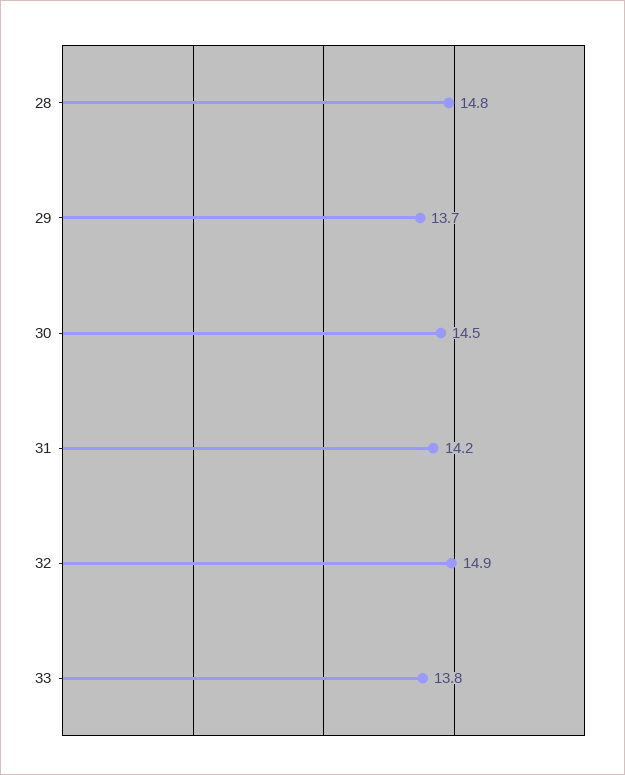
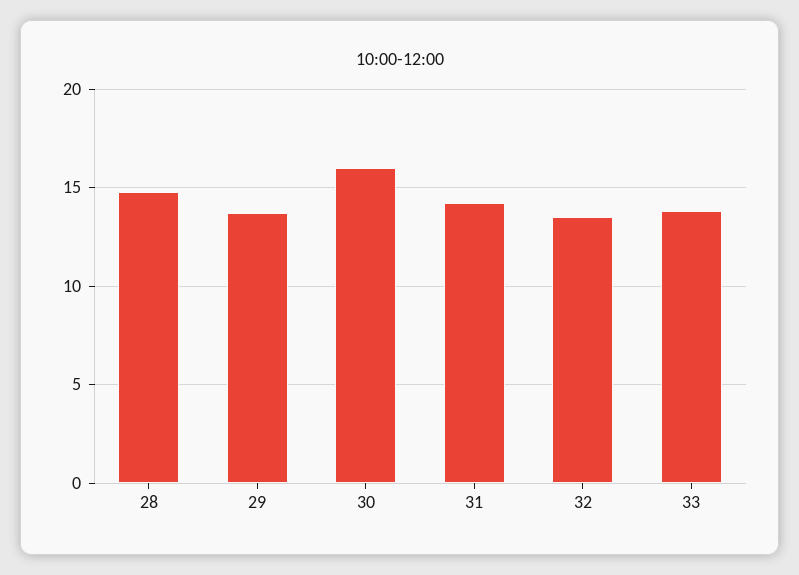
  {
    "28": 14.8,
    "29": 13.7,
-   "30": 14.5,
+   "30": 16,
    "31": 14.2,
-   "32": 14.9,
+   "32": 13.5,
    "33": 13.8
  }

